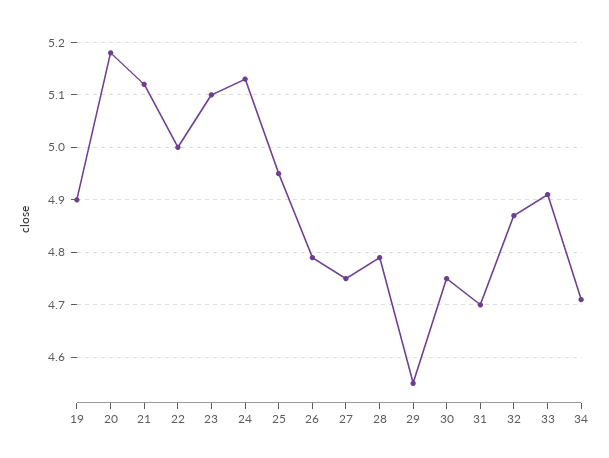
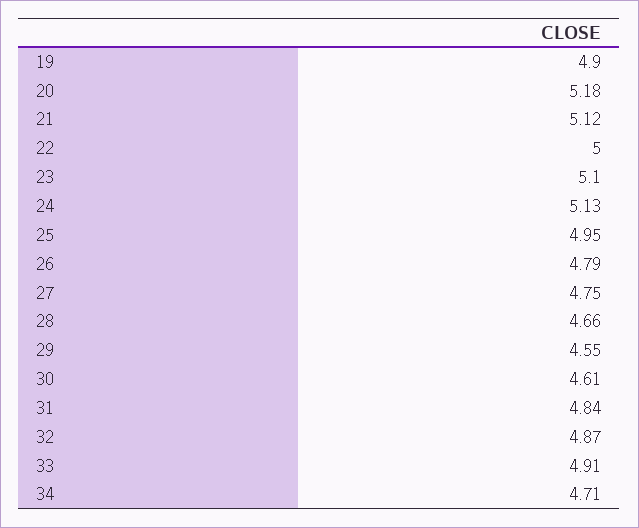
  {
    "19": 4.9,
    "20": 5.18,
    "21": 5.12,
    "22": 5,
    "23": 5.1,
    "24": 5.13,
    "25": 4.95,
    "26": 4.79,
    "27": 4.75,
-   "28": 4.8,
+   "28": 4.66,
    "29": 4.55,
-   "30": 4.75,
+   "30": 4.61,
-   "31": 4.7,
+   "31": 4.84,
    "32": 4.87,
    "33": 4.91,
    "34": 4.71
  }

